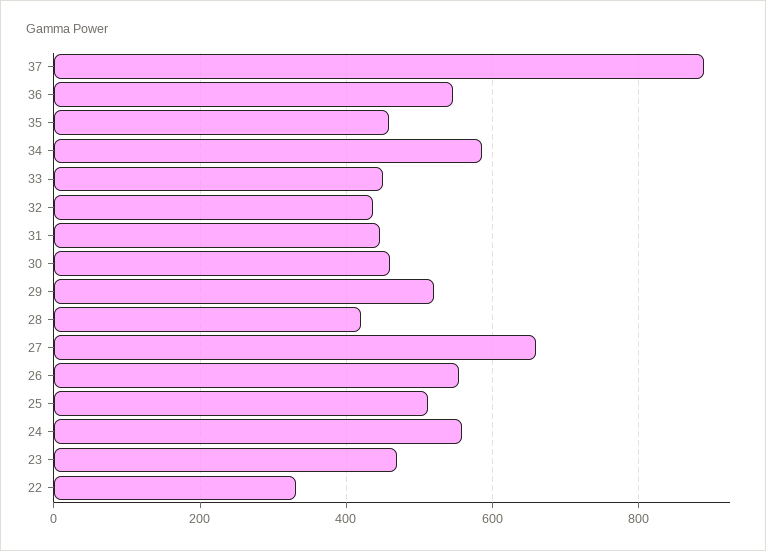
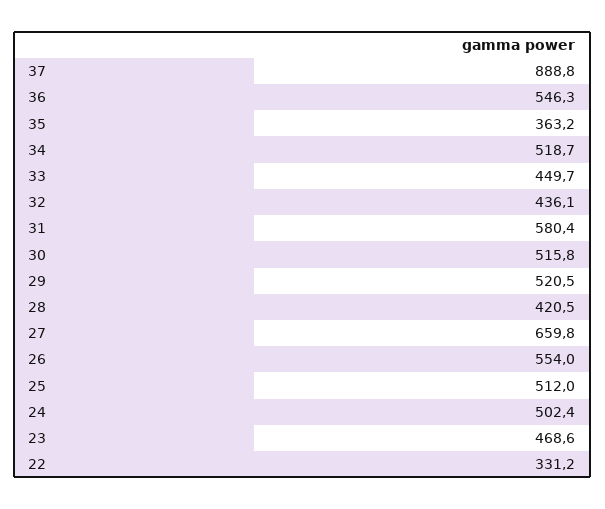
  {
    "37": 888.8,
    "36": 546.3,
-   "35": 460,
+   "35": 363.2,
-   "34": 580,
+   "34": 518.7,
    "33": 449.7,
    "32": 436.1,
-   "31": 440,
+   "31": 580.4,
-   "30": 460,
+   "30": 515.8,
    "29": 520.5,
    "28": 420.5,
    "27": 659.8,
    "26": 554,
    "25": 512,
-   "24": 560,
+   "24": 502.4,
    "23": 468.6,
    "22": 331.2
  }

